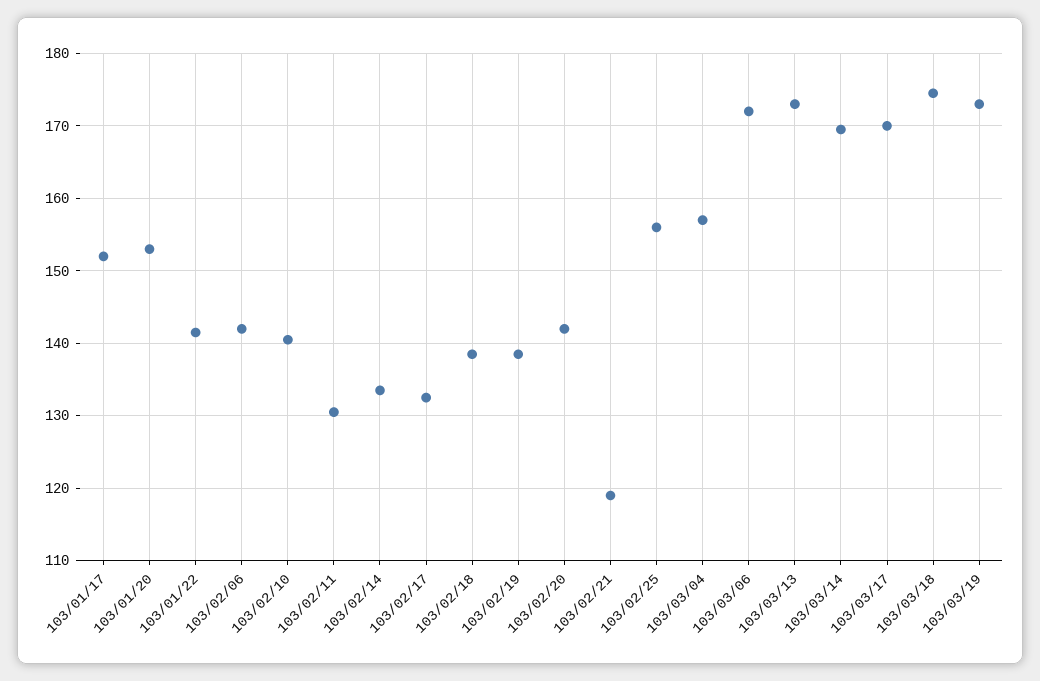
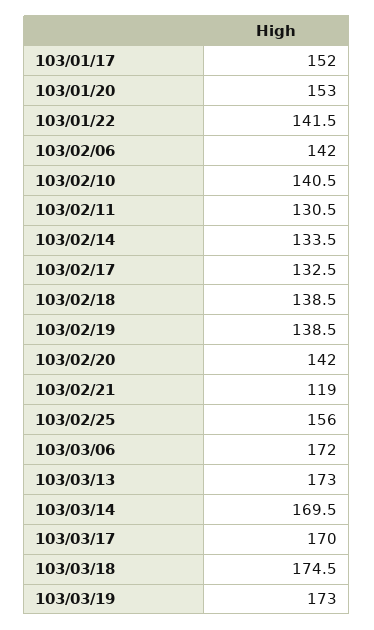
  {
    "103/01/17": 152,
    "103/01/20": 153,
    "103/01/22": 141.5,
    "103/02/06": 142,
    "103/02/10": 140.5,
    "103/02/11": 130.5,
    "103/02/14": 133.5,
    "103/02/17": 132.5,
    "103/02/18": 138.5,
    "103/02/19": 138.5,
    "103/02/20": 142,
    "103/02/21": 119,
    "103/02/25": 156,
-   "103/03/04": 157,
    "103/03/06": 172,
    "103/03/13": 173,
    "103/03/14": 169.5,
    "103/03/17": 170,
    "103/03/18": 174.5,
    "103/03/19": 173
  }

